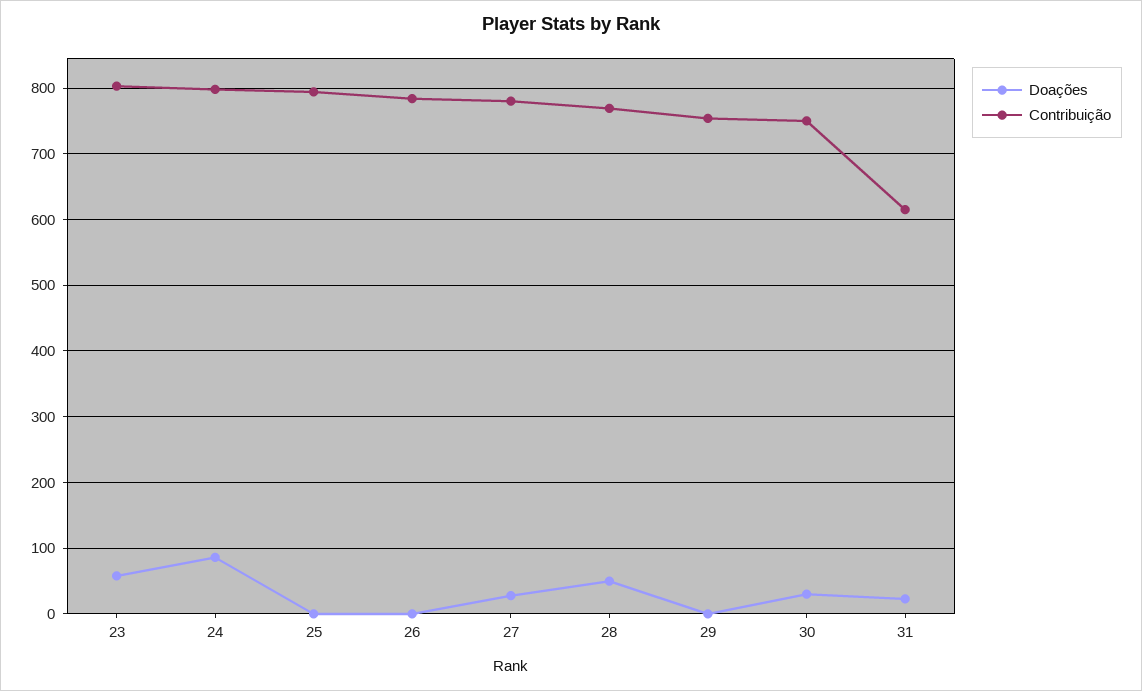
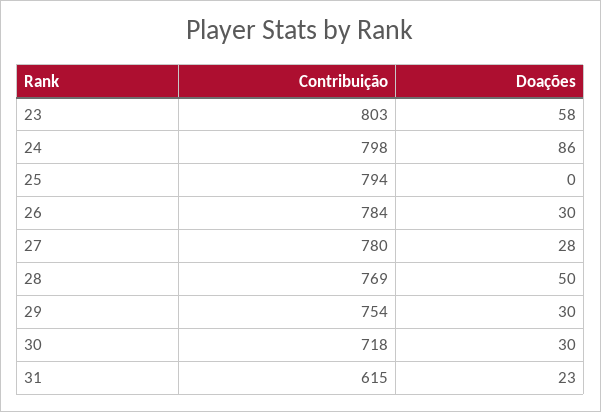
  {
    "Doações": {
      "23": 58,
      "24": 86,
      "25": 0,
-     "26": 0,
+     "26": 30,
      "27": 28,
      "28": 50,
-     "29": 0,
+     "29": 30,
      "30": 30,
      "31": 23
    },
    "Contribuição": {
      "23": 803,
      "24": 798,
      "25": 794,
      "26": 784,
      "27": 780,
      "28": 769,
      "29": 754,
-     "30": 750,
+     "30": 718,
      "31": 615
    }
  }

